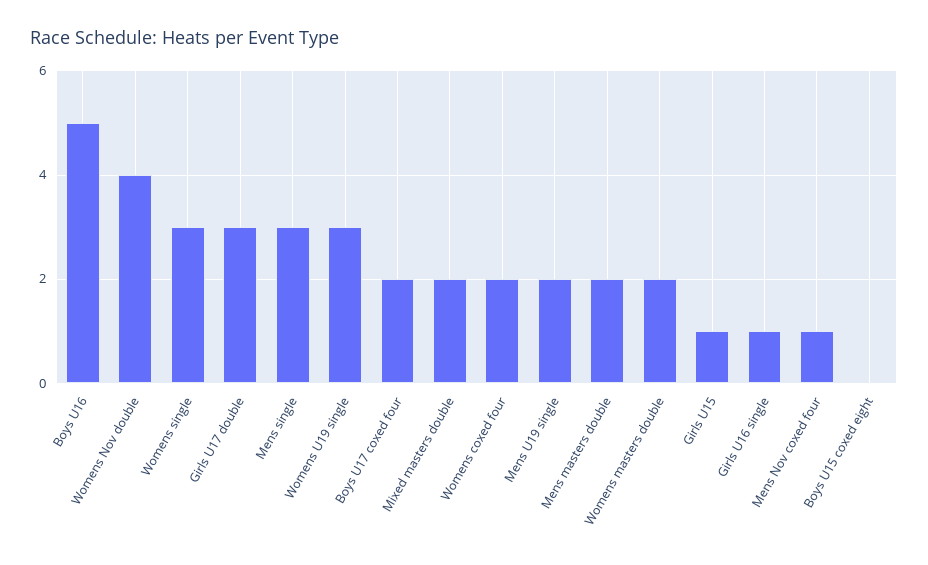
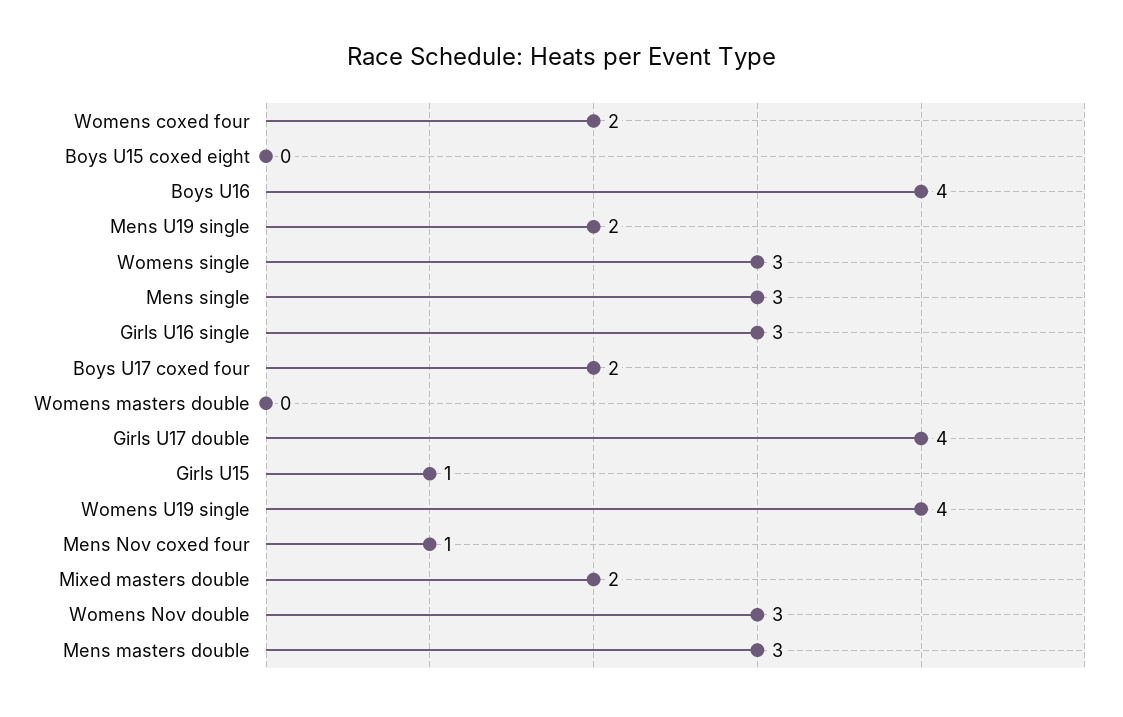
  {
-   "Boys U16": 5,
+   "Boys U16": 4,
-   "Womens Nov double": 4,
+   "Womens Nov double": 3,
    "Womens single": 3,
-   "Girls U17 double": 3,
+   "Girls U17 double": 4,
    "Mens single": 3,
-   "Womens U19 single": 3,
+   "Womens U19 single": 4,
    "Boys U17 coxed four": 2,
    "Mixed masters double": 2,
    "Womens coxed four": 2,
    "Mens U19 single": 2,
-   "Mens masters double": 2,
+   "Mens masters double": 3,
-   "Womens masters double": 2,
+   "Womens masters double": 0,
    "Girls U15": 1,
-   "Girls U16 single": 1,
+   "Girls U16 single": 3,
    "Mens Nov coxed four": 1,
    "Boys U15 coxed eight": 0
  }

